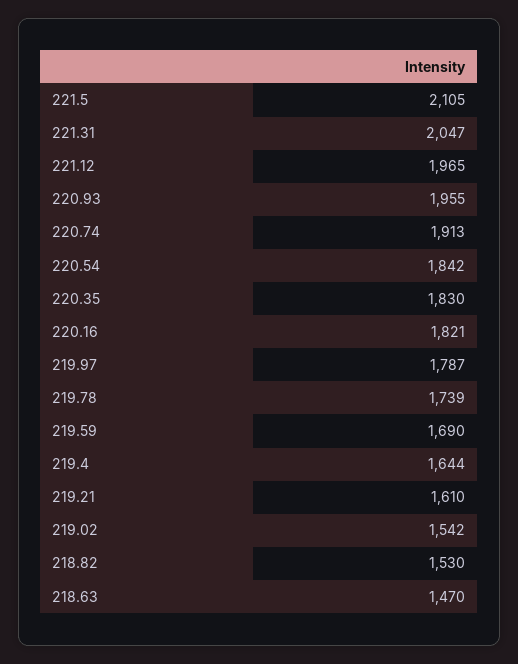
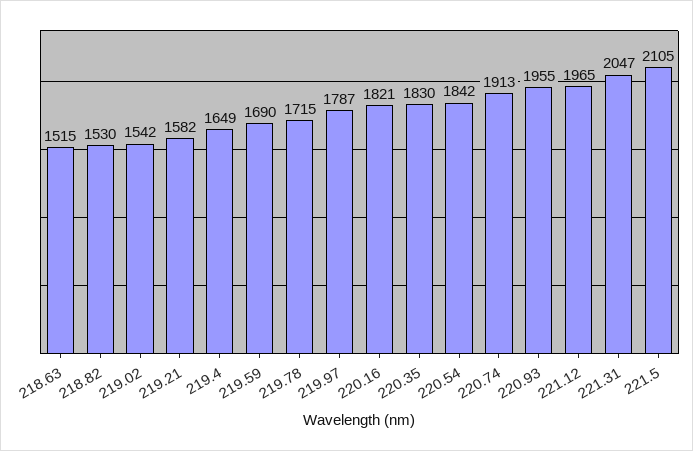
  {
    "221.5": 2105,
    "221.31": 2047,
    "221.12": 1965,
    "220.93": 1955,
    "220.74": 1913,
    "220.54": 1842,
    "220.35": 1830,
    "220.16": 1821,
    "219.97": 1787,
-   "219.78": 1739,
+   "219.78": 1715,
    "219.59": 1690,
-   "219.4": 1644,
+   "219.4": 1649,
-   "219.21": 1610,
+   "219.21": 1582,
    "219.02": 1542,
    "218.82": 1530,
-   "218.63": 1470
+   "218.63": 1515
  }

